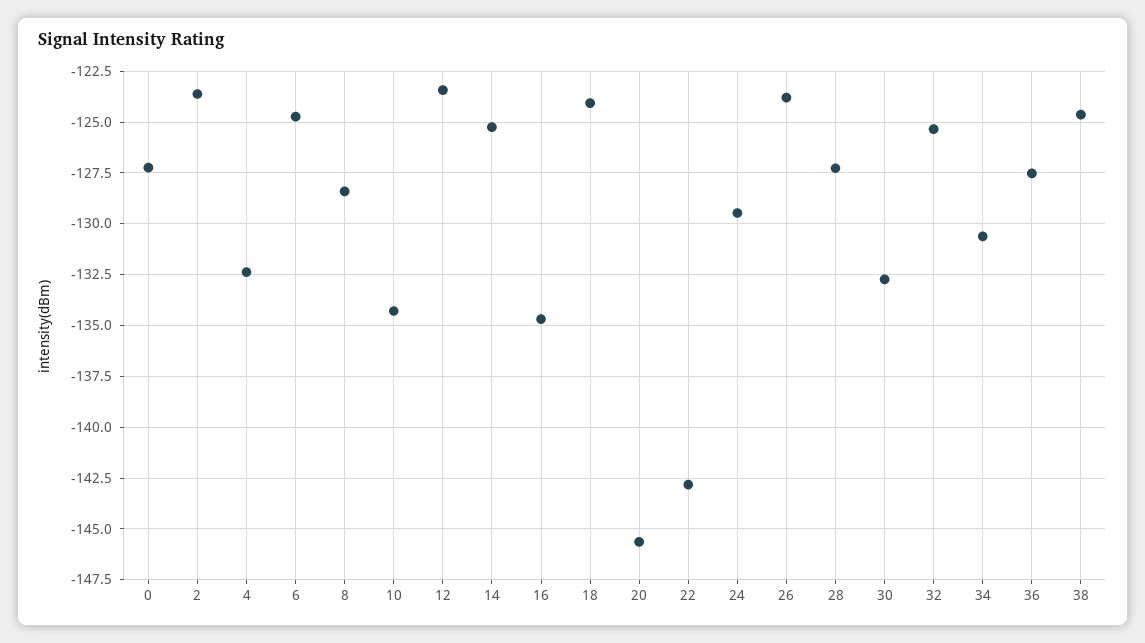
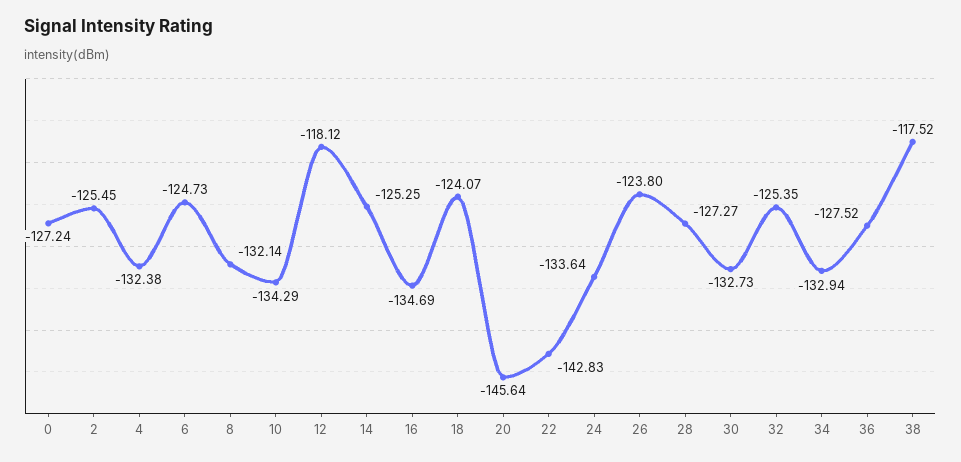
  {
    "0": -127.24,
-   "2": -123.5,
+   "2": -125.45,
    "4": -132.38,
    "6": -124.73,
-   "8": -128.5,
+   "8": -132.14,
    "10": -134.29,
-   "12": -123.5,
+   "12": -118.12,
    "14": -125.25,
    "16": -134.69,
    "18": -124.07,
    "20": -145.64,
    "22": -142.83,
-   "24": -129.5,
+   "24": -133.64,
    "26": -123.8,
    "28": -127.27,
    "30": -132.73,
    "32": -125.35,
-   "34": -130.5,
+   "34": -132.94,
    "36": -127.52,
-   "38": -124.5
+   "38": -117.52
  }

